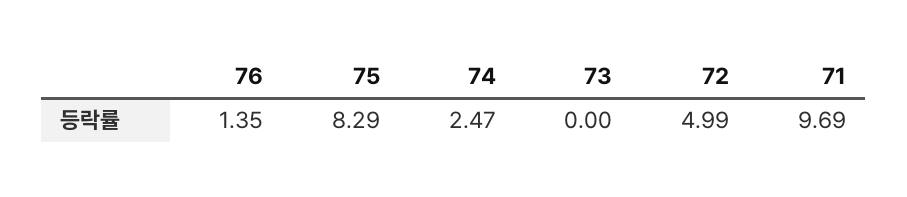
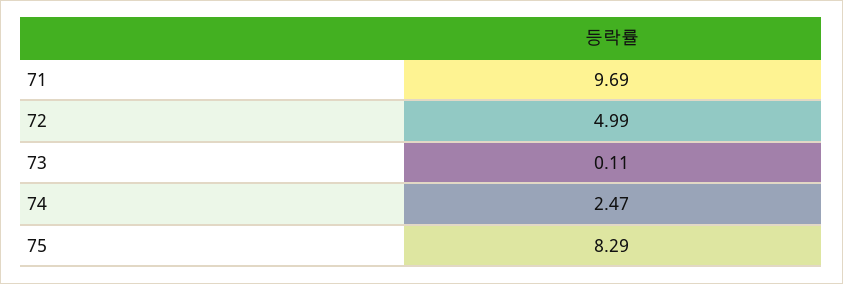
  {
-   "76": 1.35,
    "75": 8.29,
    "74": 2.47,
-   "73": 0,
+   "73": 0.11,
    "72": 4.99,
    "71": 9.69
  }

